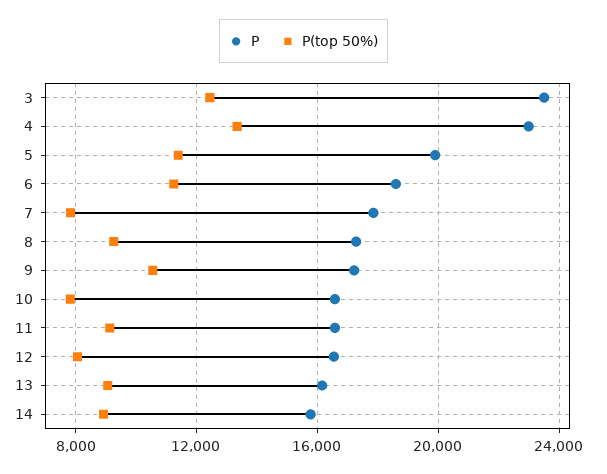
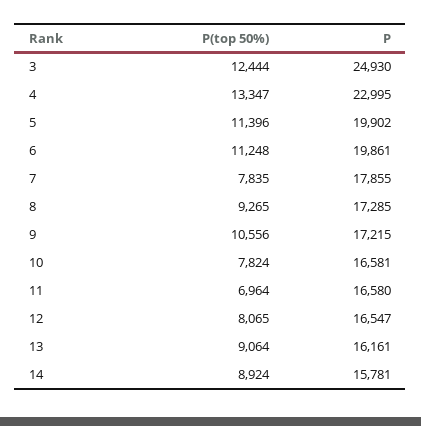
  {
    "P": {
-     "3": 23500,
+     "3": 24930,
      "4": 22995,
      "5": 19902,
-     "6": 18500,
+     "6": 19861,
      "7": 17855,
      "8": 17285,
      "9": 17215,
      "10": 16581,
      "11": 16580,
      "12": 16547,
      "13": 16161,
      "14": 15781
    },
    "P(top 50%)": {
      "3": 12444,
      "4": 13347,
      "5": 11396,
      "6": 11248,
      "7": 7835,
      "8": 9265,
      "9": 10556,
      "10": 7824,
-     "11": 9000,
+     "11": 6964,
      "12": 8065,
      "13": 9064,
      "14": 8924
    }
  }

